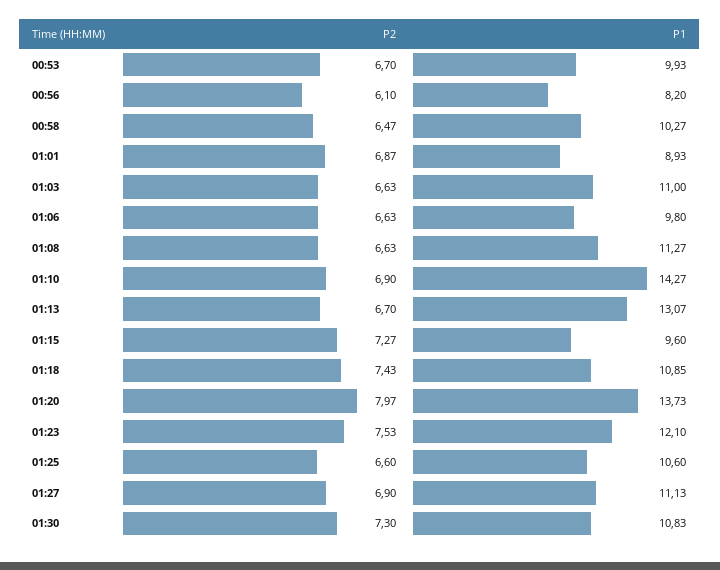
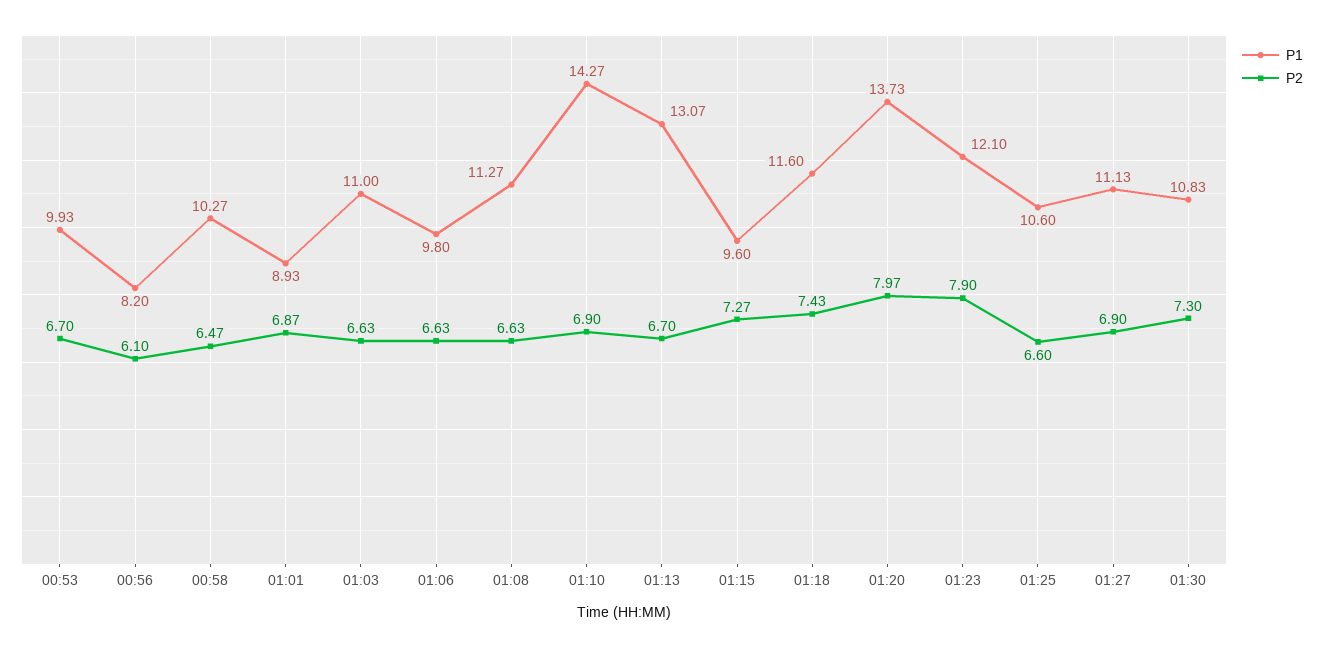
  {
    "P2": {
      "00:53": 6.7,
      "00:56": 6.1,
      "00:58": 6.47,
      "01:01": 6.87,
      "01:03": 6.63,
      "01:06": 6.63,
      "01:08": 6.63,
      "01:10": 6.9,
      "01:13": 6.7,
      "01:15": 7.27,
      "01:18": 7.43,
      "01:20": 7.97,
-     "01:23": 7.53,
+     "01:23": 7.9,
      "01:25": 6.6,
      "01:27": 6.9,
      "01:30": 7.3
    },
    "P1": {
      "00:53": 9.93,
      "00:56": 8.2,
      "00:58": 10.27,
      "01:01": 8.93,
      "01:03": 11,
      "01:06": 9.8,
      "01:08": 11.27,
      "01:10": 14.27,
      "01:13": 13.07,
      "01:15": 9.6,
-     "01:18": 10.85,
+     "01:18": 11.6,
      "01:20": 13.73,
      "01:23": 12.1,
      "01:25": 10.6,
      "01:27": 11.13,
      "01:30": 10.83
    }
  }

